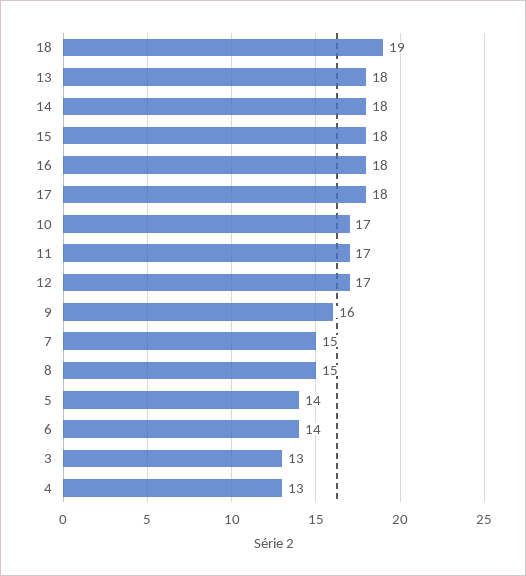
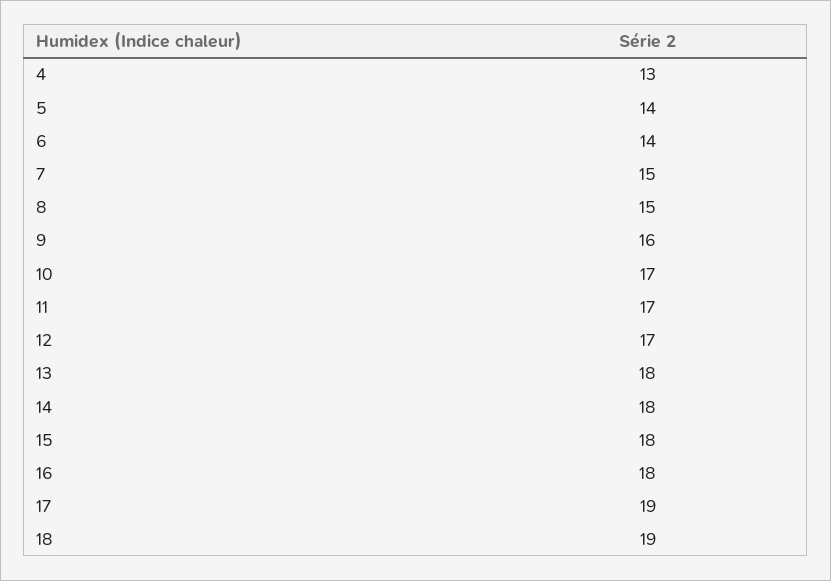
  {
    "18": 19,
    "13": 18,
    "14": 18,
    "15": 18,
    "16": 18,
-   "17": 18,
+   "17": 19,
    "10": 17,
    "11": 17,
    "12": 17,
    "9": 16,
    "7": 15,
    "8": 15,
    "5": 14,
    "6": 14,
-   "3": 13,
    "4": 13
  }

